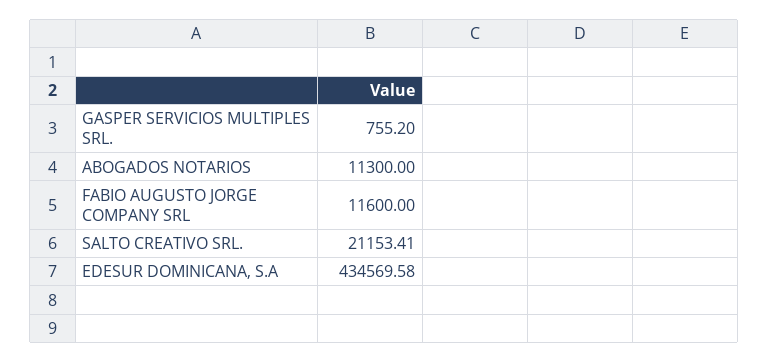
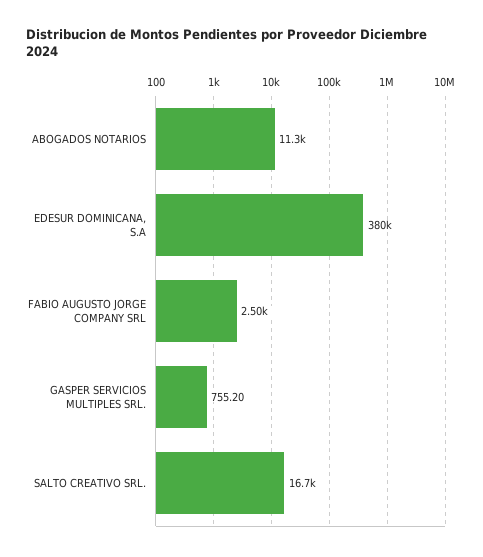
  {
    "GASPER SERVICIOS MULTIPLES SRL.": 755.2,
    "ABOGADOS NOTARIOS": 11300,
-   "FABIO AUGUSTO JORGE COMPANY SRL": 11600,
+   "FABIO AUGUSTO JORGE COMPANY SRL": 2500,
-   "SALTO CREATIVO SRL.": 21153.41,
+   "SALTO CREATIVO SRL.": 16700,
-   "EDESUR DOMINICANA, S.A": 434569.58
+   "EDESUR DOMINICANA, S.A": 380000
  }

